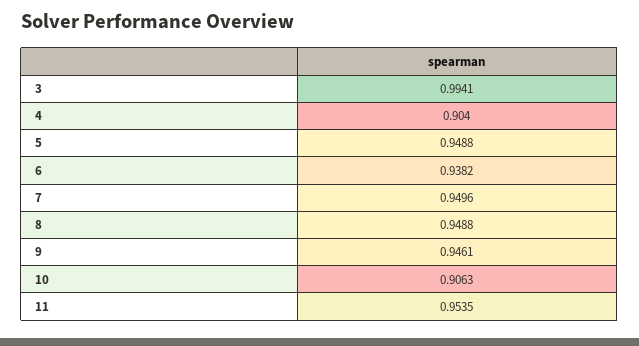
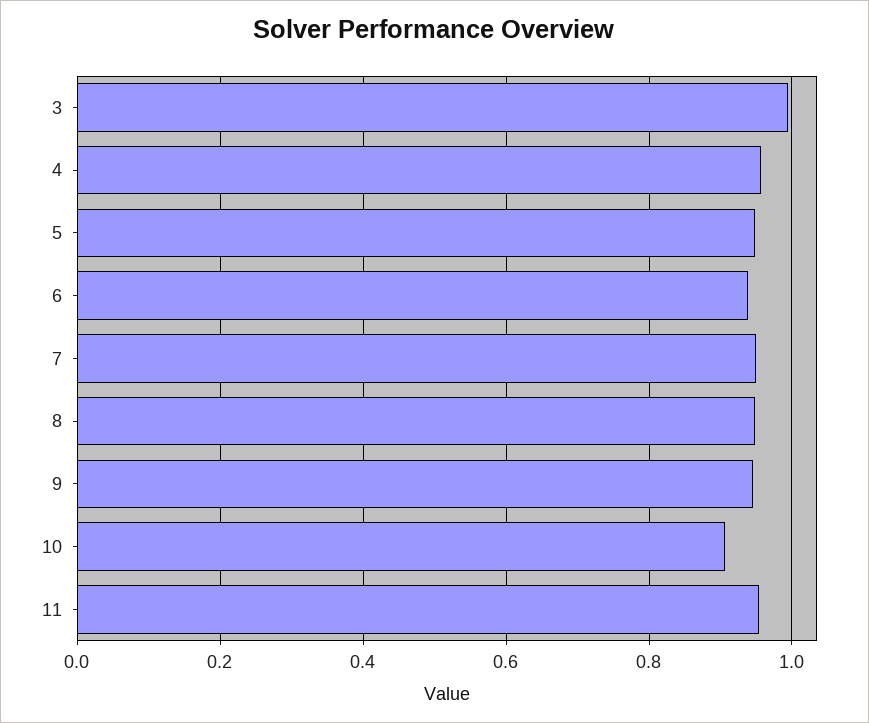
  {
    "3": 0.9941,
-   "4": 0.904,
+   "4": 0.96,
    "5": 0.9488,
    "6": 0.9382,
    "7": 0.9496,
    "8": 0.9488,
    "9": 0.9461,
    "10": 0.9063,
    "11": 0.9535
  }

